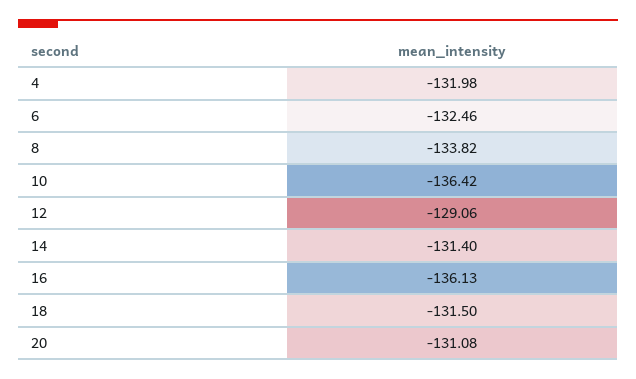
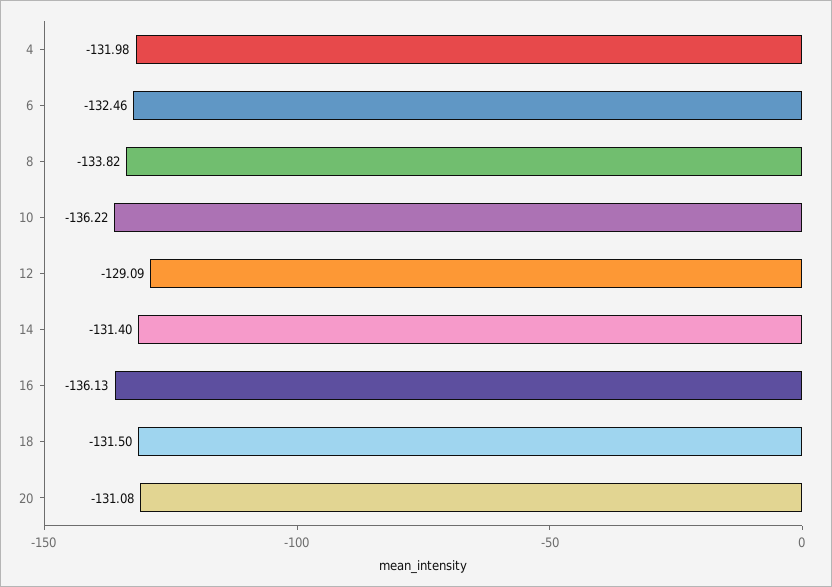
  {
    "4": -131.98,
    "6": -132.46,
    "8": -133.82,
-   "10": -136.42,
+   "10": -136.22,
-   "12": -129.06,
+   "12": -129.09,
    "14": -131.4,
    "16": -136.13,
    "18": -131.5,
    "20": -131.08
  }

